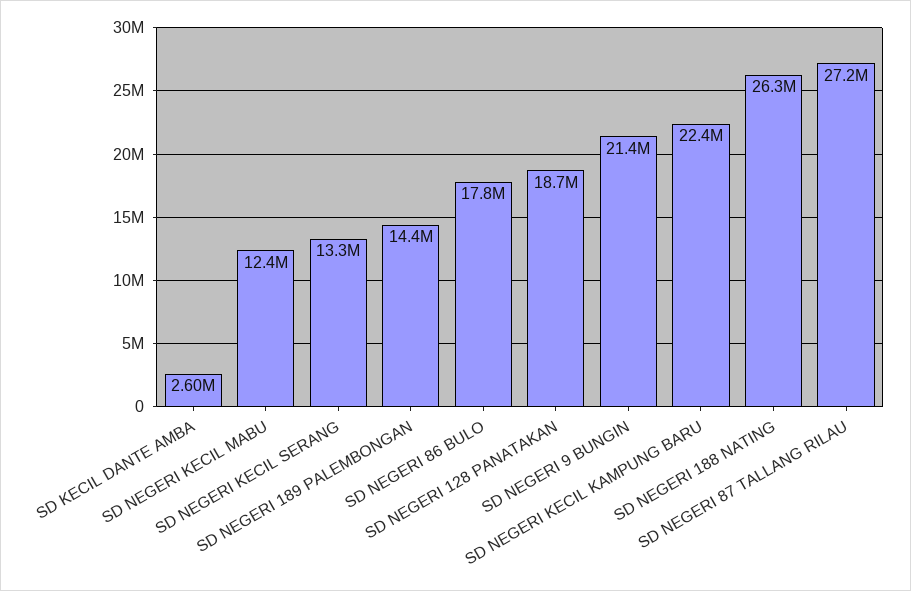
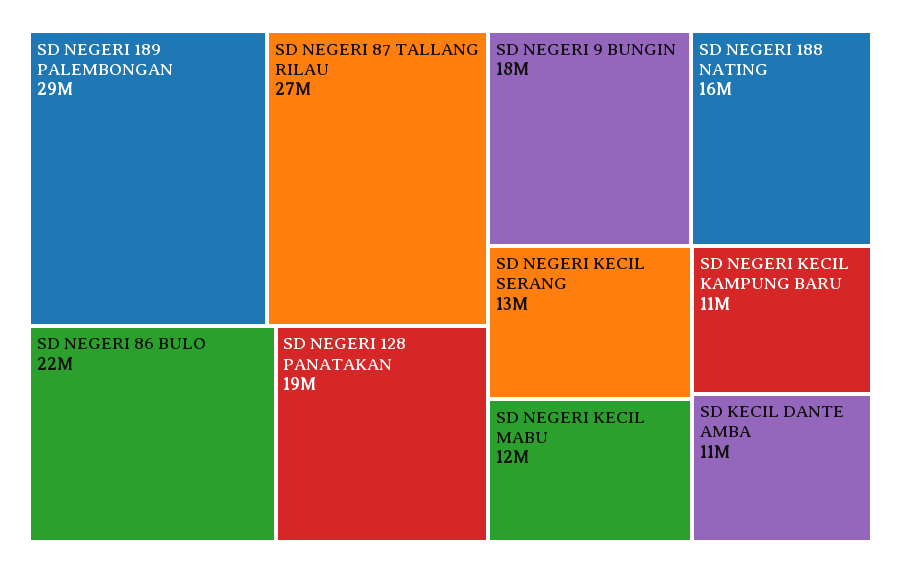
  {
-   "SD KECIL DANTE AMBA": 2600000,
+   "SD KECIL DANTE AMBA": 11000000,
    "SD NEGERI KECIL MABU": 12400000,
    "SD NEGERI KECIL SERANG": 13300000,
-   "SD NEGERI 189 PALEMBONGAN": 14400000,
+   "SD NEGERI 189 PALEMBONGAN": 29000000,
-   "SD NEGERI 86 BULO": 17800000,
+   "SD NEGERI 86 BULO": 22000000,
    "SD NEGERI 128 PANATAKAN": 18700000,
-   "SD NEGERI 9 BUNGIN": 21400000,
+   "SD NEGERI 9 BUNGIN": 18000000,
-   "SD NEGERI KECIL KAMPUNG BARU": 22400000,
+   "SD NEGERI KECIL KAMPUNG BARU": 11000000,
-   "SD NEGERI 188 NATING": 26300000,
+   "SD NEGERI 188 NATING": 16000000,
    "SD NEGERI 87 TALLANG RILAU": 27200000
  }

